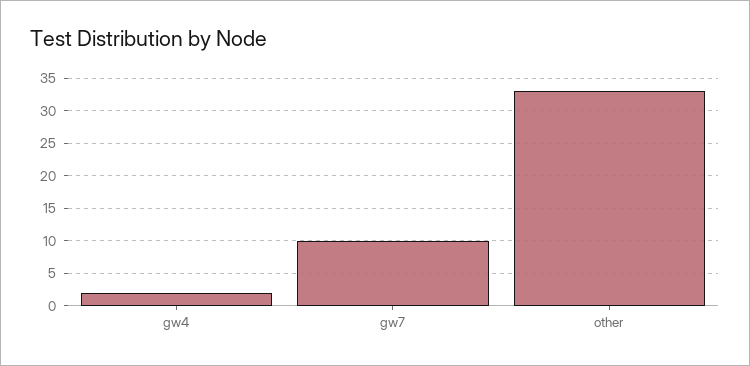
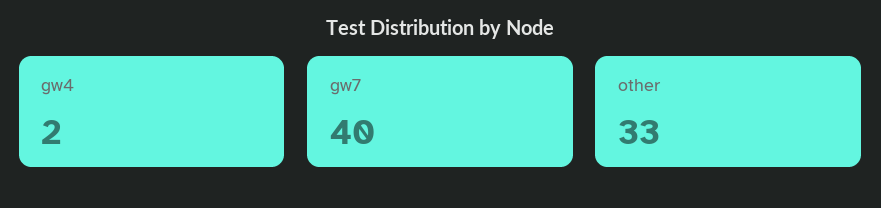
  {
    "gw4": 2,
-   "gw7": 10,
+   "gw7": 40,
    "other": 33
  }

